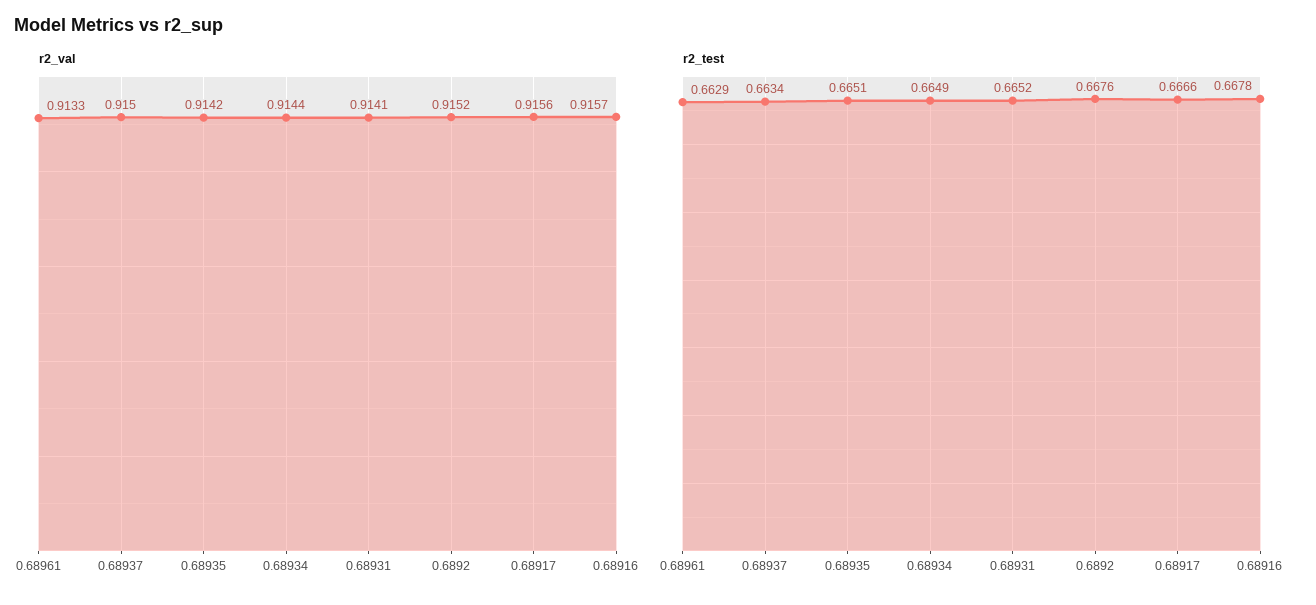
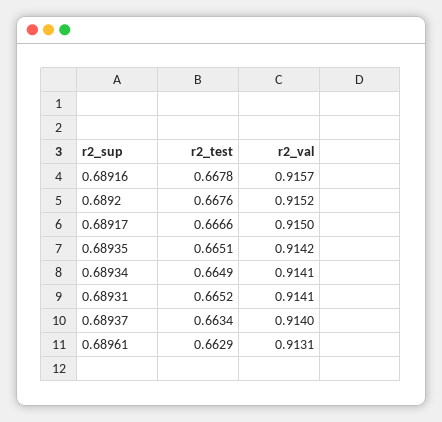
  {
    "r2_val": {
-     "0.68961": 0.9133,
+     "0.68961": 0.9131,
-     "0.68937": 0.915,
+     "0.68937": 0.914,
      "0.68935": 0.9142,
-     "0.68934": 0.9144,
+     "0.68934": 0.9141,
      "0.68931": 0.9141,
      "0.6892": 0.9152,
-     "0.68917": 0.9156,
+     "0.68917": 0.915,
      "0.68916": 0.9157
    },
    "r2_test": {
      "0.68961": 0.6629,
      "0.68937": 0.6634,
      "0.68935": 0.6651,
      "0.68934": 0.6649,
      "0.68931": 0.6652,
      "0.6892": 0.6676,
      "0.68917": 0.6666,
      "0.68916": 0.6678
    }
  }

